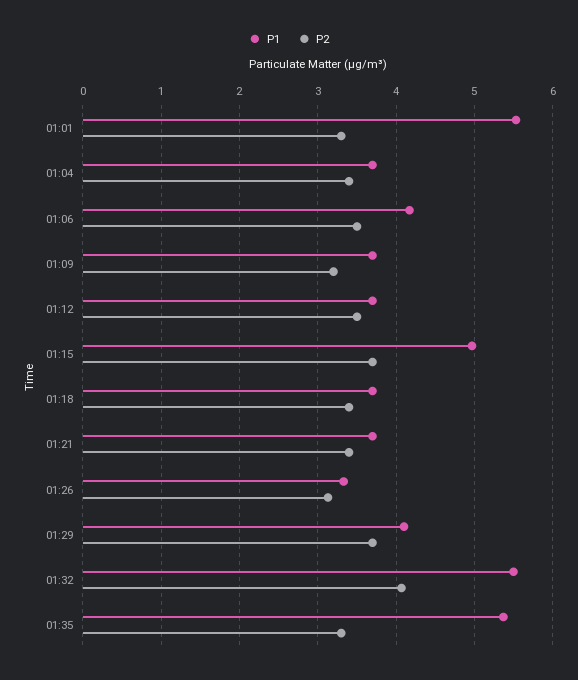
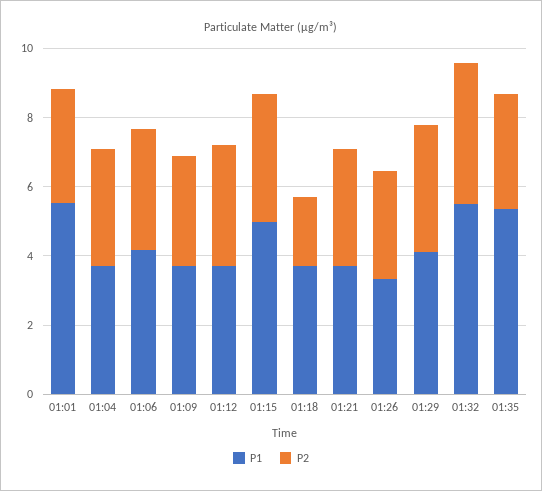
  {
    "P1": {
      "01:01": 5.5,
      "01:04": 3.7,
      "01:06": 4.2,
      "01:09": 3.7,
      "01:12": 3.7,
      "01:15": 5,
      "01:18": 3.7,
      "01:21": 3.7,
      "01:26": 3.3,
      "01:29": 4.1,
      "01:32": 5.5,
      "01:35": 5.4
    },
    "P2": {
      "01:01": 3.3,
      "01:04": 3.4,
      "01:06": 3.5,
      "01:09": 3.2,
      "01:12": 3.5,
      "01:15": 3.7,
-     "01:18": 3.4,
+     "01:18": 2,
      "01:21": 3.4,
      "01:26": 3.1,
      "01:29": 3.7,
      "01:32": 4.1,
      "01:35": 3.3
    }
  }

